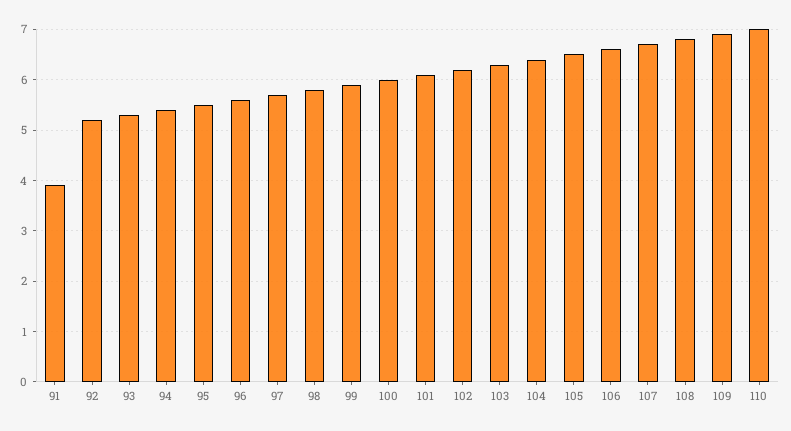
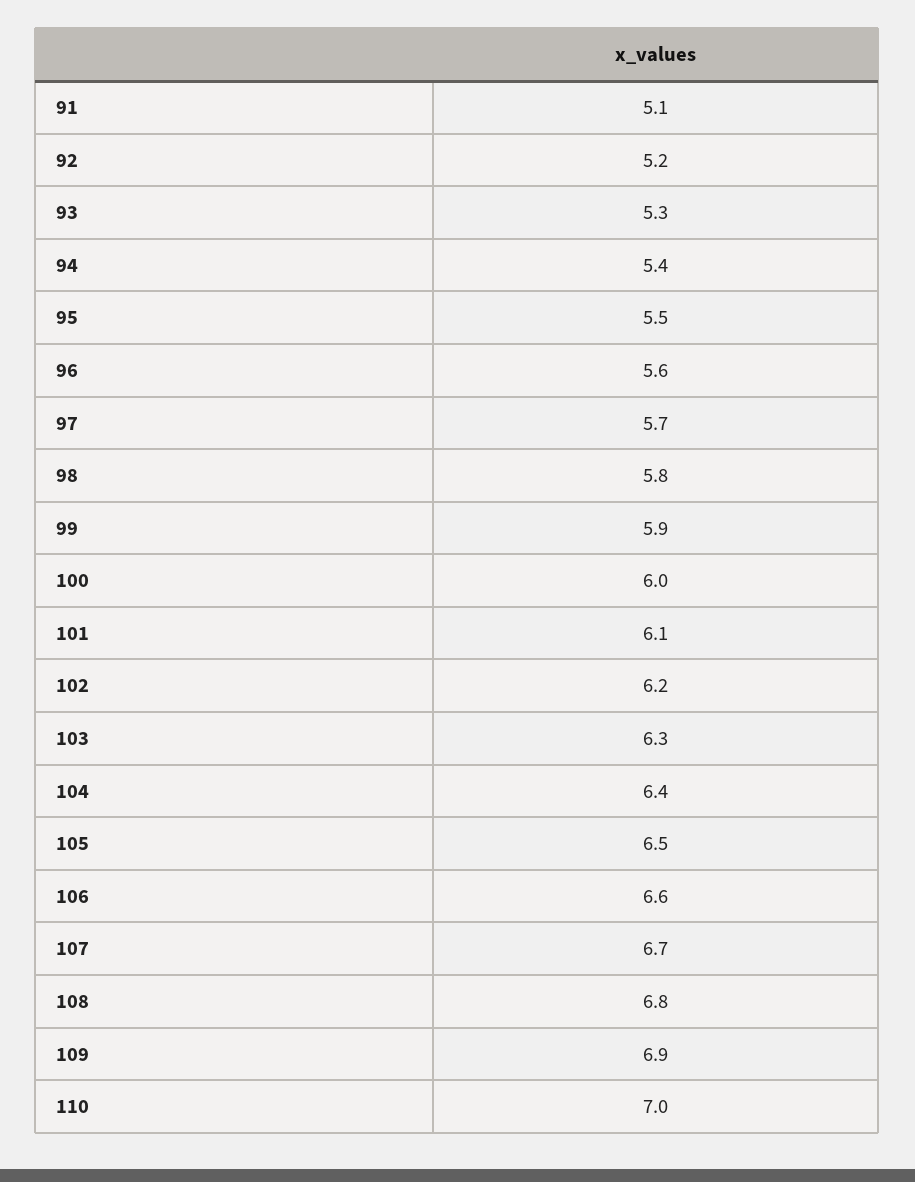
  {
-   "91": 4,
+   "91": 5.1,
    "92": 5.2,
    "93": 5.3,
    "94": 5.4,
    "95": 5.5,
    "96": 5.6,
    "97": 5.7,
    "98": 5.8,
    "99": 5.9,
    "100": 6,
    "101": 6.1,
    "102": 6.2,
    "103": 6.3,
    "104": 6.4,
    "105": 6.5,
    "106": 6.6,
    "107": 6.7,
    "108": 6.8,
    "109": 6.9,
    "110": 7
  }

